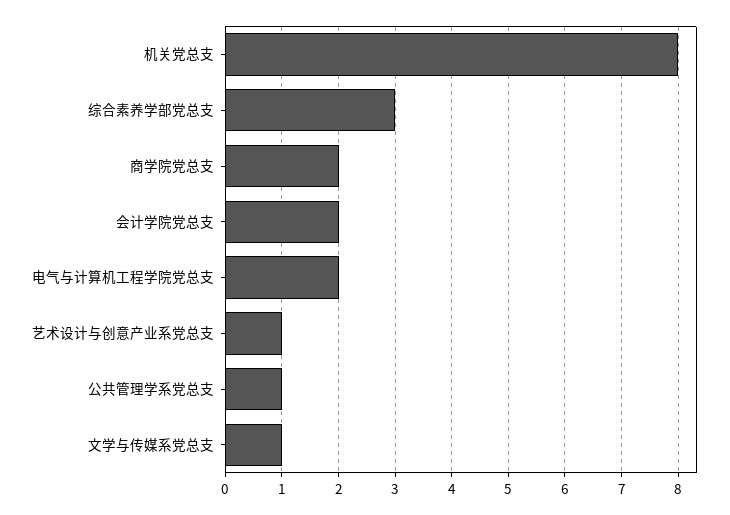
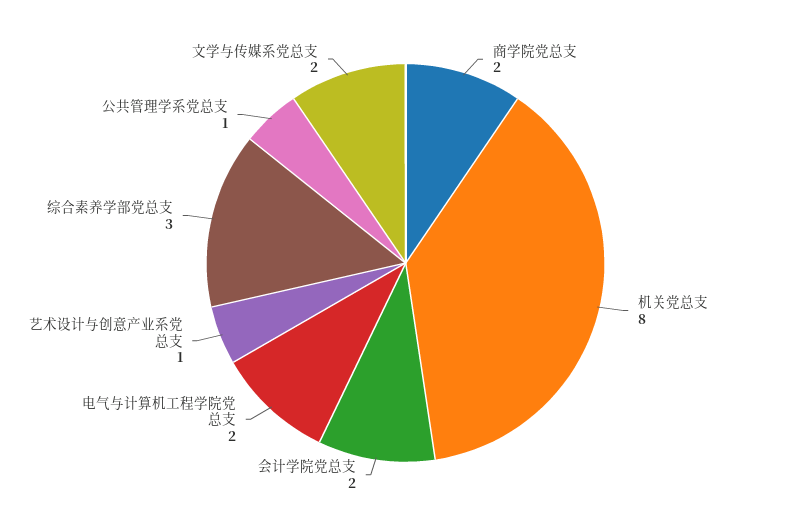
  {
    "机关党总支": 8,
    "综合素养学部党总支": 3,
    "商学院党总支": 2,
    "会计学院党总支": 2,
    "电气与计算机工程学院党总支": 2,
    "艺术设计与创意产业系党总支": 1,
    "公共管理学系党总支": 1,
-   "文学与传媒系党总支": 1
+   "文学与传媒系党总支": 2
  }

